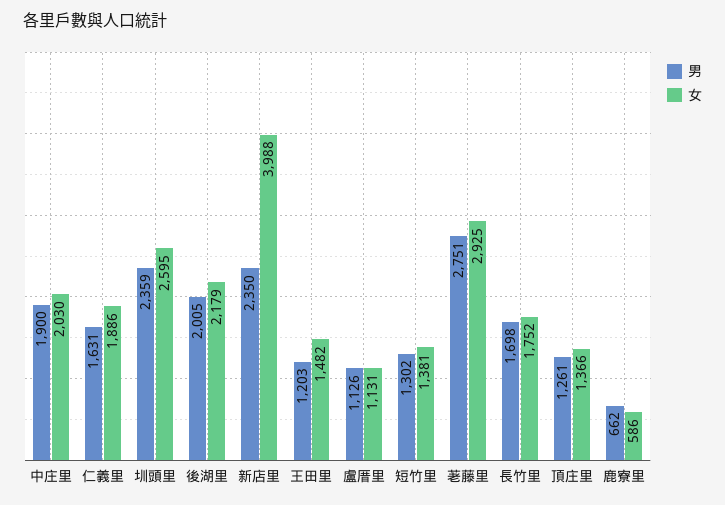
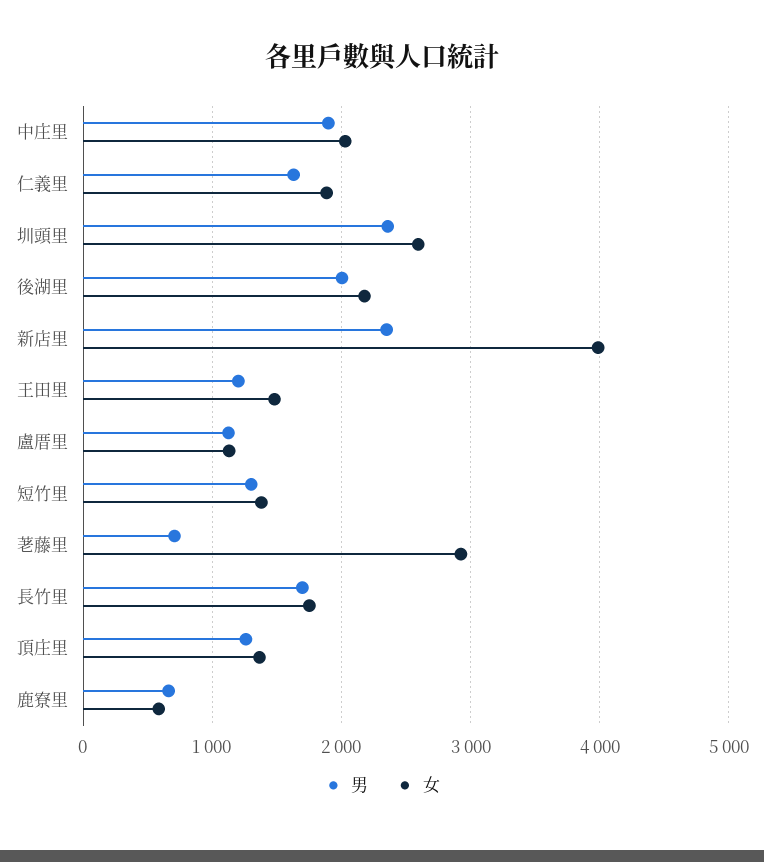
  {
    "男": {
      "中庄里": 1900,
      "仁義里": 1631,
      "圳頭里": 2359,
      "後湖里": 2005,
      "新店里": 2350,
      "王田里": 1203,
      "盧厝里": 1126,
      "短竹里": 1302,
-     "荖藤里": 2751,
+     "荖藤里": 700,
      "長竹里": 1698,
      "頂庄里": 1261,
      "鹿寮里": 662
    },
    "女": {
      "中庄里": 2030,
      "仁義里": 1886,
      "圳頭里": 2595,
      "後湖里": 2179,
      "新店里": 3988,
      "王田里": 1482,
      "盧厝里": 1131,
      "短竹里": 1381,
      "荖藤里": 2925,
      "長竹里": 1752,
      "頂庄里": 1366,
      "鹿寮里": 586
    }
  }

